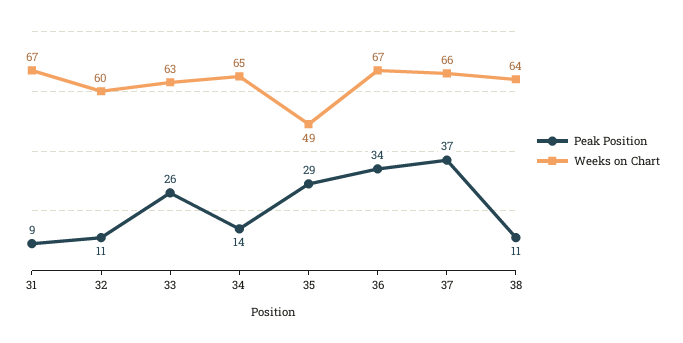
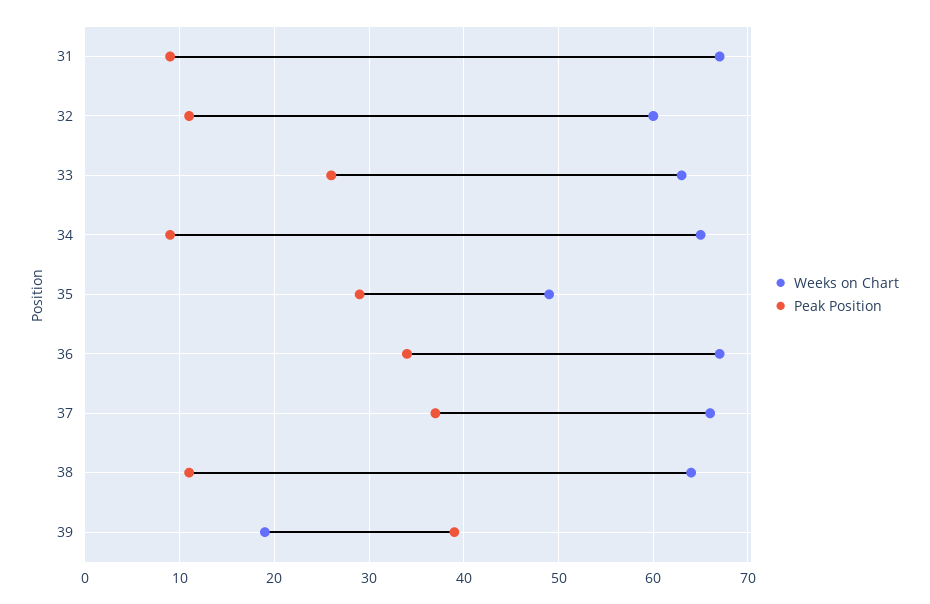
  {
    "Peak Position": {
      "31": 9,
      "32": 11,
      "33": 26,
-     "34": 14,
+     "34": 9,
      "35": 29,
      "36": 34,
      "37": 37,
-     "38": 11
+     "38": 11,
+     "39": 39
    },
    "Weeks on Chart": {
      "31": 67,
      "32": 60,
      "33": 63,
      "34": 65,
      "35": 49,
      "36": 67,
      "37": 66,
-     "38": 64
+     "38": 64,
+     "39": 19
    }
  }

